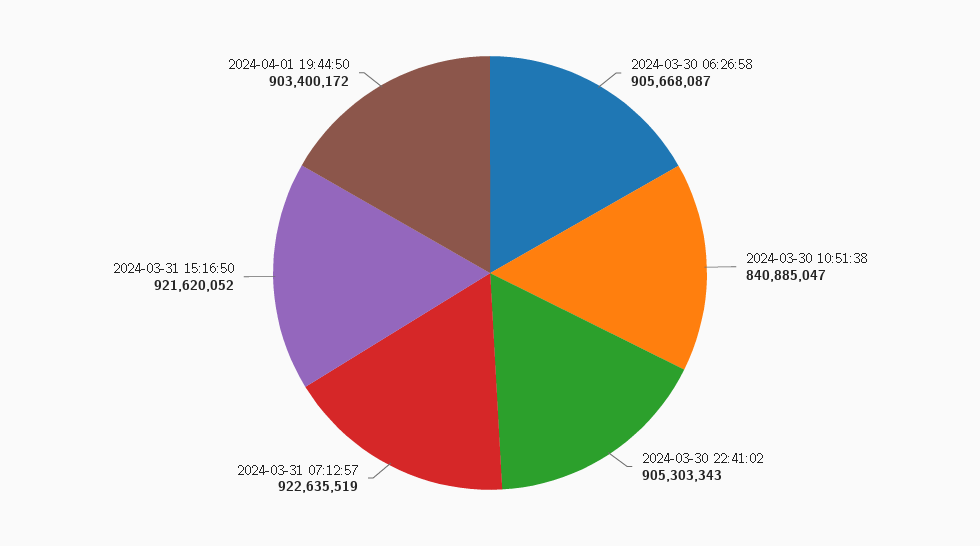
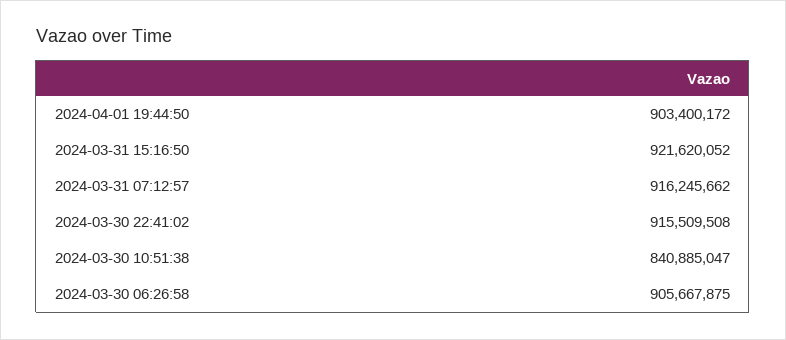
  {
-   "2024-03-30 06:26:58": 905668087,
+   "2024-03-30 06:26:58": 905667875,
    "2024-03-30 10:51:38": 840885047,
-   "2024-03-30 22:41:02": 905303343,
+   "2024-03-30 22:41:02": 915509508,
-   "2024-03-31 07:12:57": 922635519,
+   "2024-03-31 07:12:57": 916245662,
    "2024-03-31 15:16:50": 921620052,
    "2024-04-01 19:44:50": 903400172
  }

